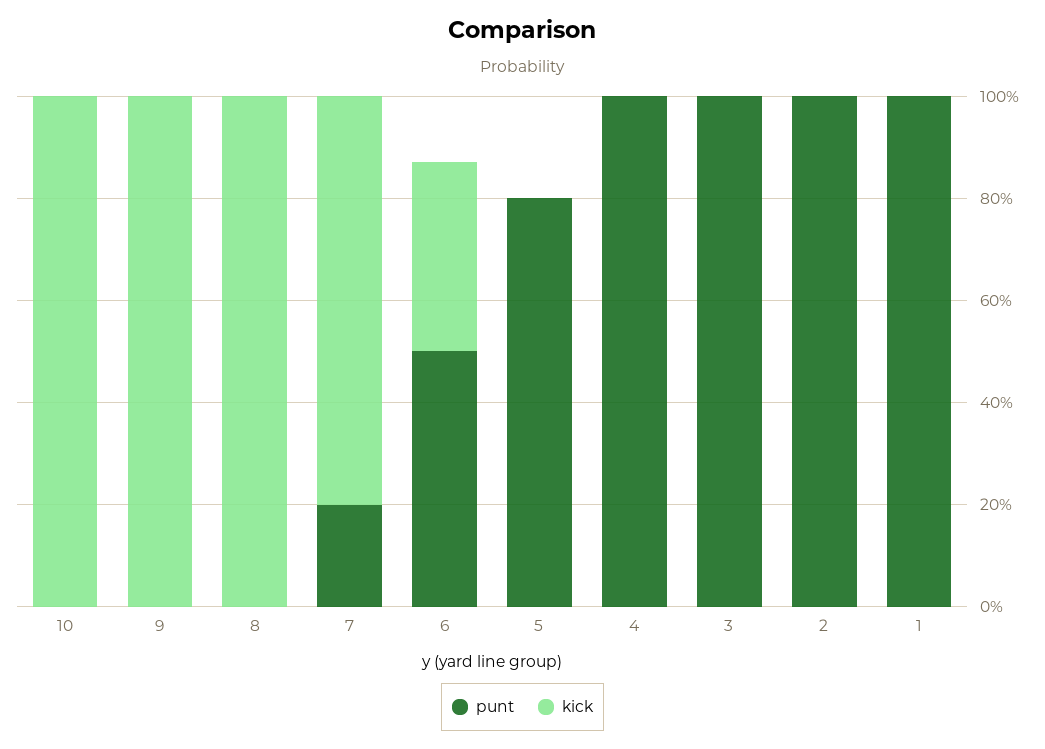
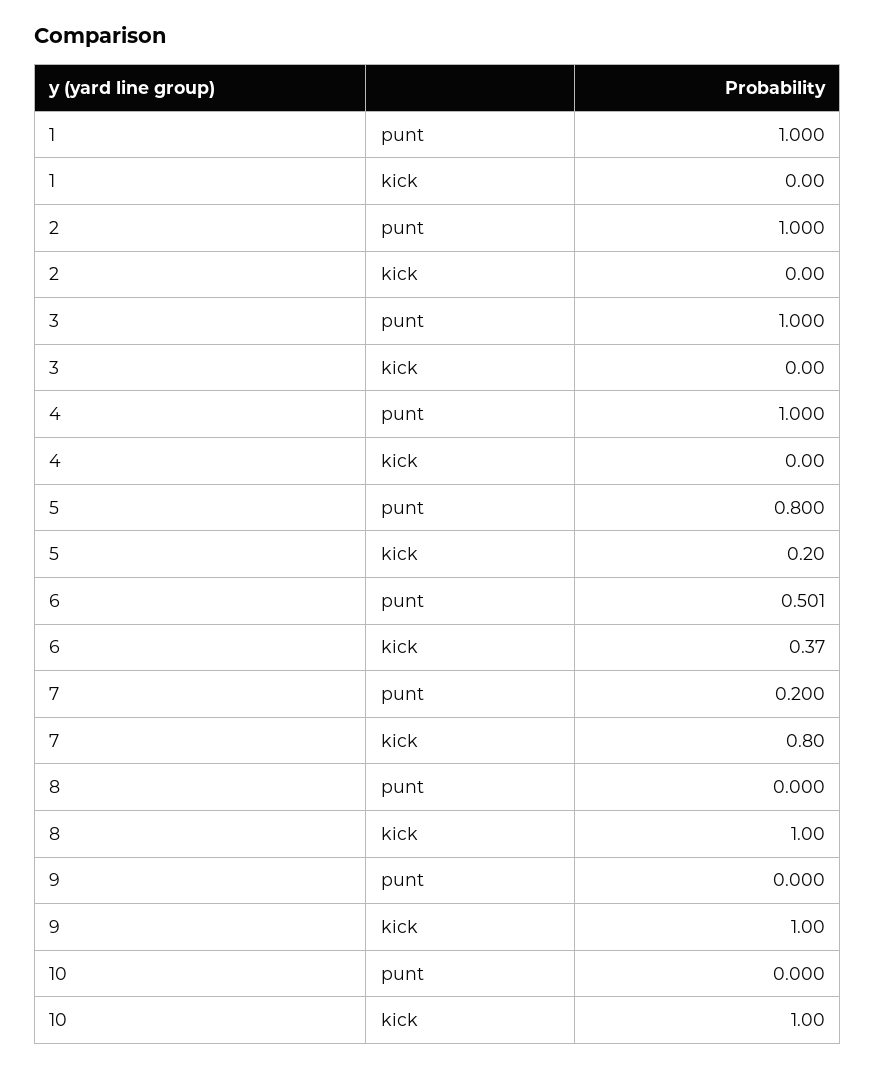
  {
    "punt": {
      "10": 0,
      "9": 0,
      "8": 0,
      "7": 0.2,
      "6": 0.501,
      "5": 0.8,
      "4": 1,
      "3": 1,
      "2": 1,
      "1": 1
    },
    "kick": {
      "10": 1,
      "9": 1,
      "8": 1,
      "7": 0.8,
      "6": 0.37,
-     "5": 0,
+     "5": 0.2,
      "4": 0,
      "3": 0,
      "2": 0,
      "1": 0
    }
  }

